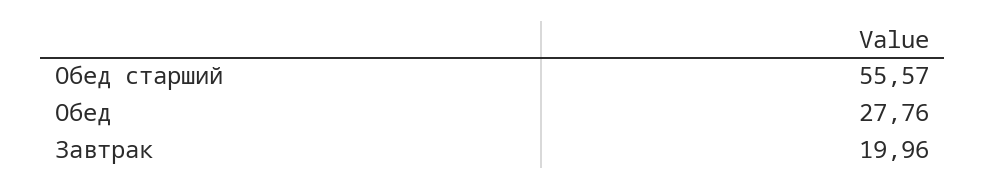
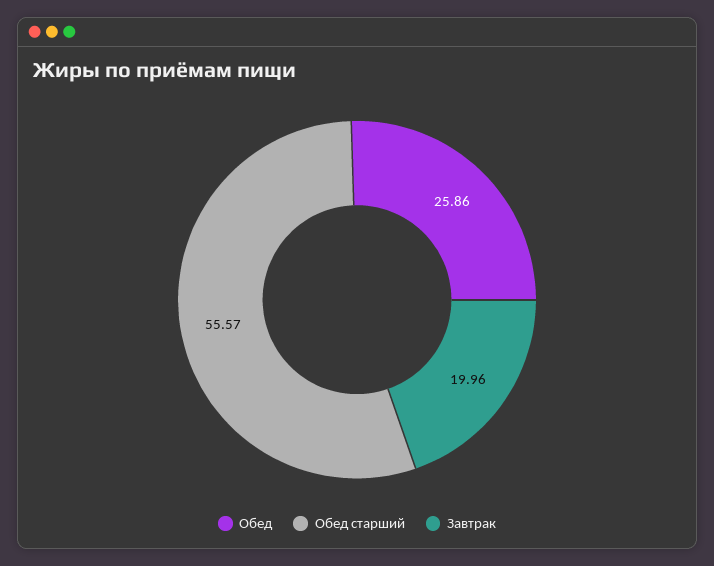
  {
    "Обед старший": 55.57,
-   "Обед": 27.76,
+   "Обед": 25.86,
    "Завтрак": 19.96
  }

